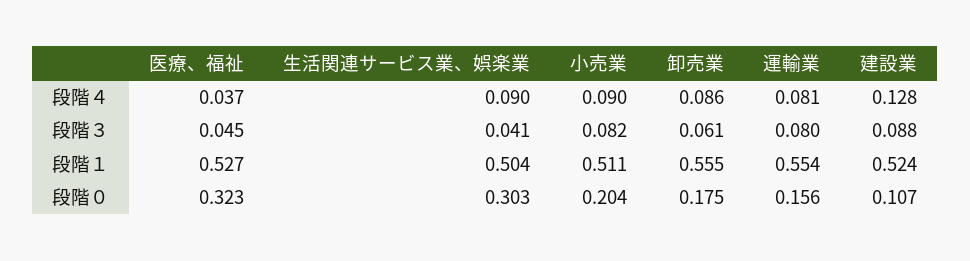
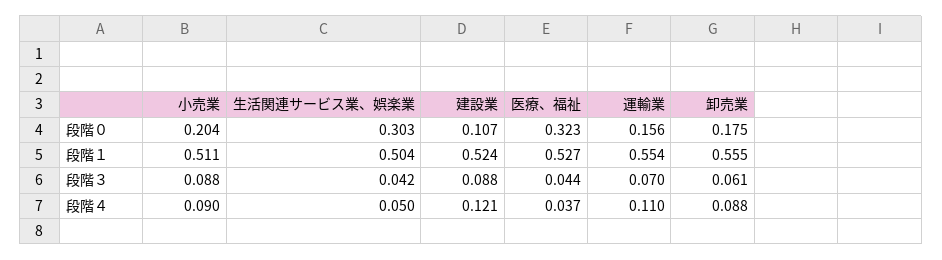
  {
    "医療、福祉": {
      "段階４": 0.037,
-     "段階３": 0.045,
+     "段階３": 0.044,
      "段階１": 0.527,
      "段階０": 0.323
    },
    "生活関連サービス業、娯楽業": {
-     "段階４": 0.09,
+     "段階４": 0.05,
-     "段階３": 0.041,
+     "段階３": 0.042,
      "段階１": 0.504,
      "段階０": 0.303
    },
    "小売業": {
      "段階４": 0.09,
-     "段階３": 0.082,
+     "段階３": 0.088,
      "段階１": 0.511,
      "段階０": 0.204
    },
    "卸売業": {
-     "段階４": 0.086,
+     "段階４": 0.088,
      "段階３": 0.061,
      "段階１": 0.555,
      "段階０": 0.175
    },
    "運輸業": {
-     "段階４": 0.081,
+     "段階４": 0.11,
-     "段階３": 0.08,
+     "段階３": 0.07,
      "段階１": 0.554,
      "段階０": 0.156
    },
    "建設業": {
-     "段階４": 0.128,
+     "段階４": 0.121,
      "段階３": 0.088,
      "段階１": 0.524,
      "段階０": 0.107
    }
  }

